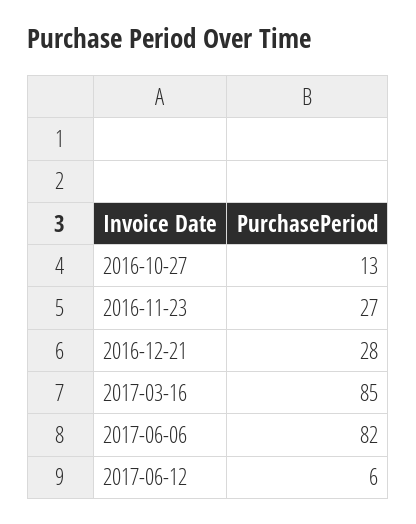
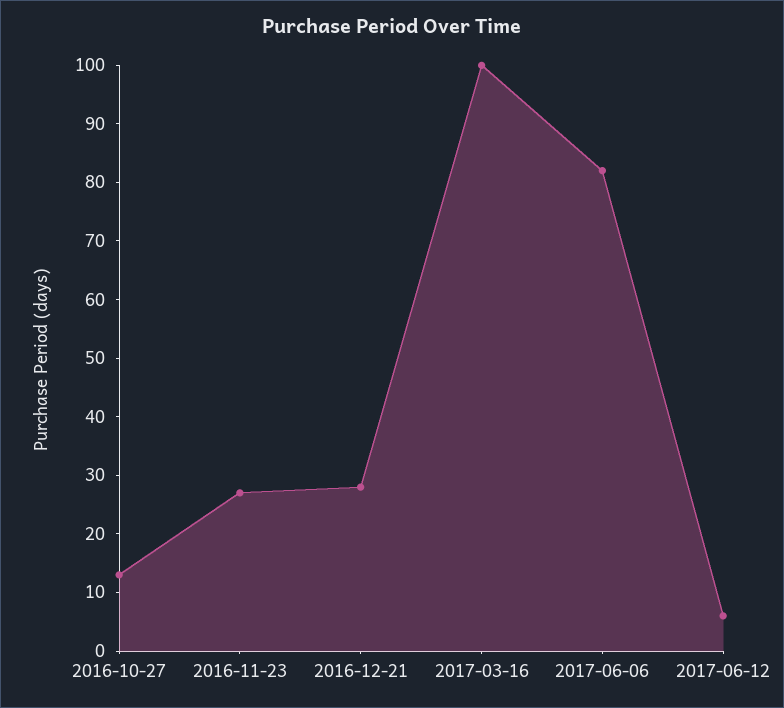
  {
    "2016-10-27": 13,
    "2016-11-23": 27,
    "2016-12-21": 28,
-   "2017-03-16": 85,
+   "2017-03-16": 100,
    "2017-06-06": 82,
    "2017-06-12": 6
  }

